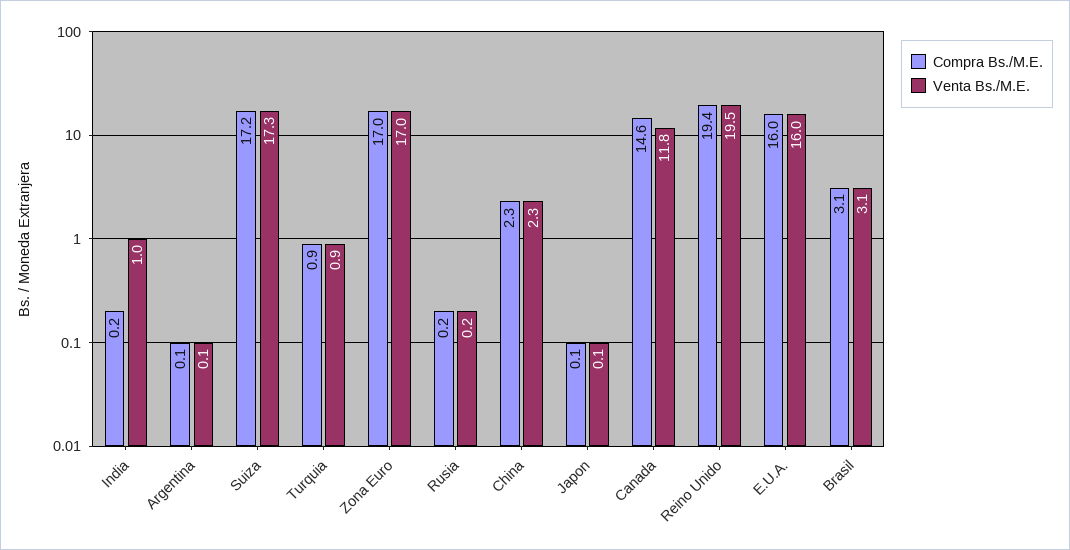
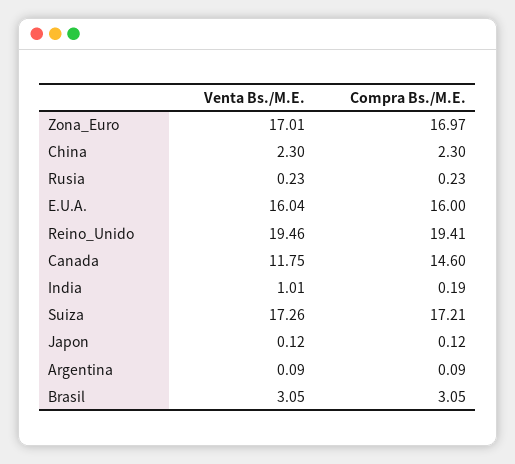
  {
    "Compra Bs./M.E.": {
      "India": 0.19,
      "Argentina": 0.09,
      "Suiza": 17.21,
-     "Turquia": 0.9,
      "Zona Euro": 16.97,
      "Rusia": 0.23,
      "China": 2.3,
      "Japon": 0.12,
      "Canada": 14.6,
      "Reino Unido": 19.41,
      "E.U.A.": 16,
      "Brasil": 3.05
    },
    "Venta Bs./M.E.": {
      "India": 1.01,
      "Argentina": 0.09,
      "Suiza": 17.26,
-     "Turquia": 0.9,
      "Zona Euro": 17.01,
      "Rusia": 0.23,
      "China": 2.3,
      "Japon": 0.12,
      "Canada": 11.75,
      "Reino Unido": 19.46,
      "E.U.A.": 16.04,
      "Brasil": 3.05
    }
  }

